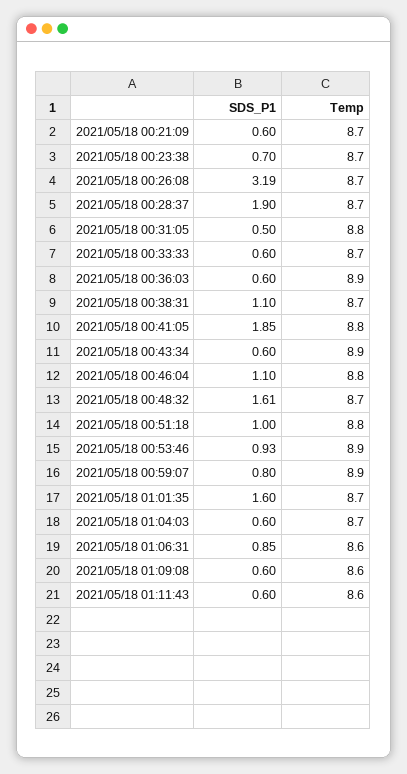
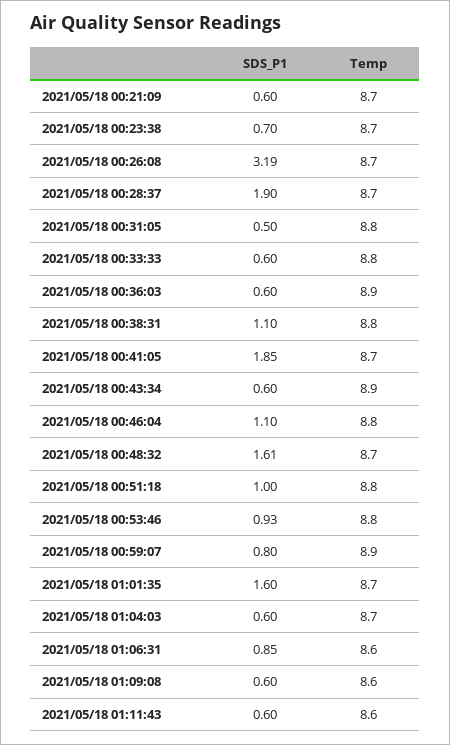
  {
    "SDS_P1": {
      "2021/05/18 00:21:09": 0.6,
      "2021/05/18 00:23:38": 0.7,
      "2021/05/18 00:26:08": 3.19,
      "2021/05/18 00:28:37": 1.9,
      "2021/05/18 00:31:05": 0.5,
      "2021/05/18 00:33:33": 0.6,
      "2021/05/18 00:36:03": 0.6,
      "2021/05/18 00:38:31": 1.1,
      "2021/05/18 00:41:05": 1.85,
      "2021/05/18 00:43:34": 0.6,
      "2021/05/18 00:46:04": 1.1,
      "2021/05/18 00:48:32": 1.61,
      "2021/05/18 00:51:18": 1,
      "2021/05/18 00:53:46": 0.93,
      "2021/05/18 00:59:07": 0.8,
      "2021/05/18 01:01:35": 1.6,
      "2021/05/18 01:04:03": 0.6,
      "2021/05/18 01:06:31": 0.85,
      "2021/05/18 01:09:08": 0.6,
      "2021/05/18 01:11:43": 0.6
    },
    "Temp": {
      "2021/05/18 00:21:09": 8.7,
      "2021/05/18 00:23:38": 8.7,
      "2021/05/18 00:26:08": 8.7,
      "2021/05/18 00:28:37": 8.7,
      "2021/05/18 00:31:05": 8.8,
-     "2021/05/18 00:33:33": 8.7,
+     "2021/05/18 00:33:33": 8.8,
      "2021/05/18 00:36:03": 8.9,
-     "2021/05/18 00:38:31": 8.7,
+     "2021/05/18 00:38:31": 8.8,
-     "2021/05/18 00:41:05": 8.8,
+     "2021/05/18 00:41:05": 8.7,
      "2021/05/18 00:43:34": 8.9,
      "2021/05/18 00:46:04": 8.8,
      "2021/05/18 00:48:32": 8.7,
      "2021/05/18 00:51:18": 8.8,
-     "2021/05/18 00:53:46": 8.9,
+     "2021/05/18 00:53:46": 8.8,
      "2021/05/18 00:59:07": 8.9,
      "2021/05/18 01:01:35": 8.7,
      "2021/05/18 01:04:03": 8.7,
      "2021/05/18 01:06:31": 8.6,
      "2021/05/18 01:09:08": 8.6,
      "2021/05/18 01:11:43": 8.6
    }
  }

